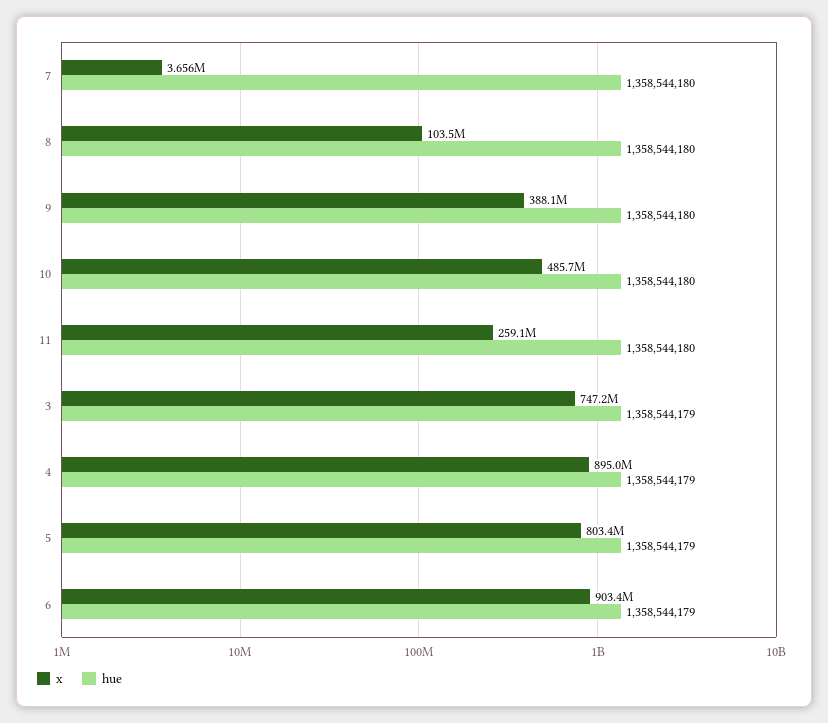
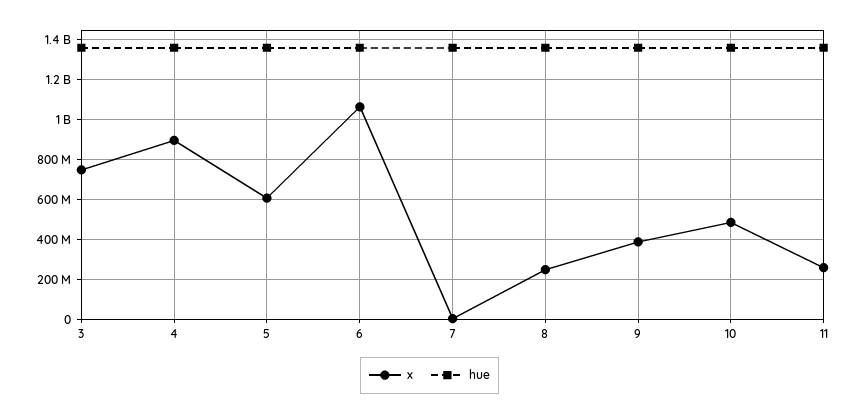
  {
    "x": {
      "7": 3656000,
-     "8": 103500000,
+     "8": 250000000,
      "9": 388100000,
      "10": 485700000,
      "11": 259100000,
      "3": 747200000,
      "4": 895000000,
-     "5": 803400000,
+     "5": 600000000,
-     "6": 903400000
+     "6": 1050000000
    },
    "hue": {
      "7": 1358544180,
      "8": 1358544180,
      "9": 1358544180,
      "10": 1358544180,
      "11": 1358544180,
      "3": 1358544179,
      "4": 1358544179,
      "5": 1358544179,
      "6": 1358544179
    }
  }

